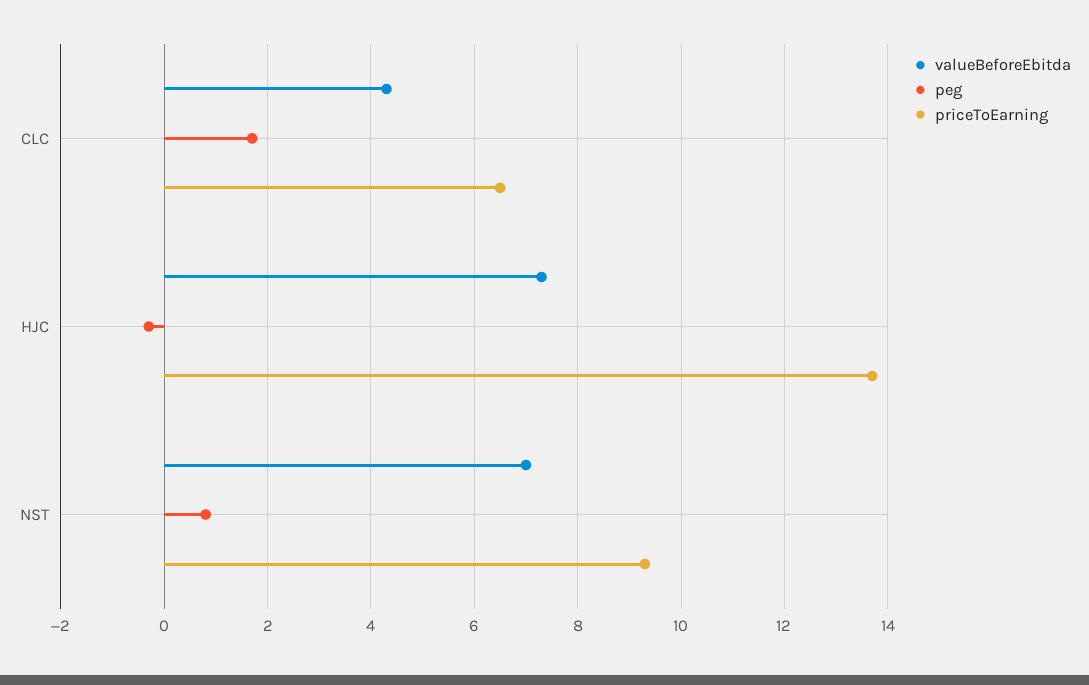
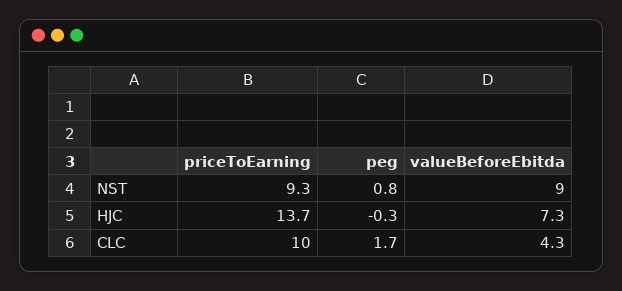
  {
    "valueBeforeEbitda": {
      "CLC": 4.3,
      "HJC": 7.3,
-     "NST": 7
+     "NST": 9
    },
    "peg": {
      "CLC": 1.7,
      "HJC": -0.3,
      "NST": 0.8
    },
    "priceToEarning": {
-     "CLC": 6.5,
+     "CLC": 10,
      "HJC": 13.7,
      "NST": 9.3
    }
  }

